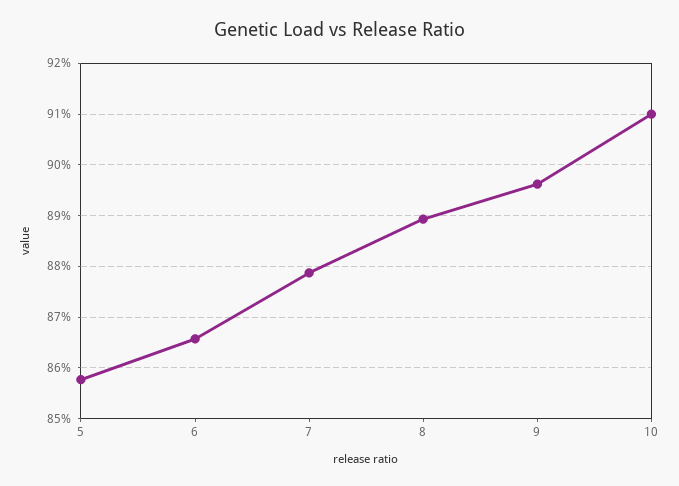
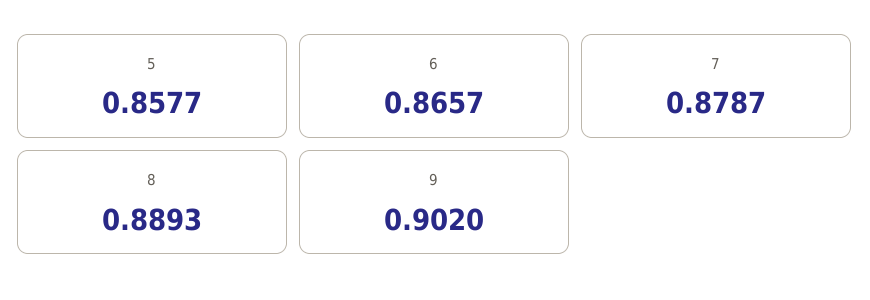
  {
    "5": 0.8577,
    "6": 0.8657,
    "7": 0.8787,
    "8": 0.8893,
-   "9": 0.896,
+   "9": 0.902
-   "10": 0.91
  }

